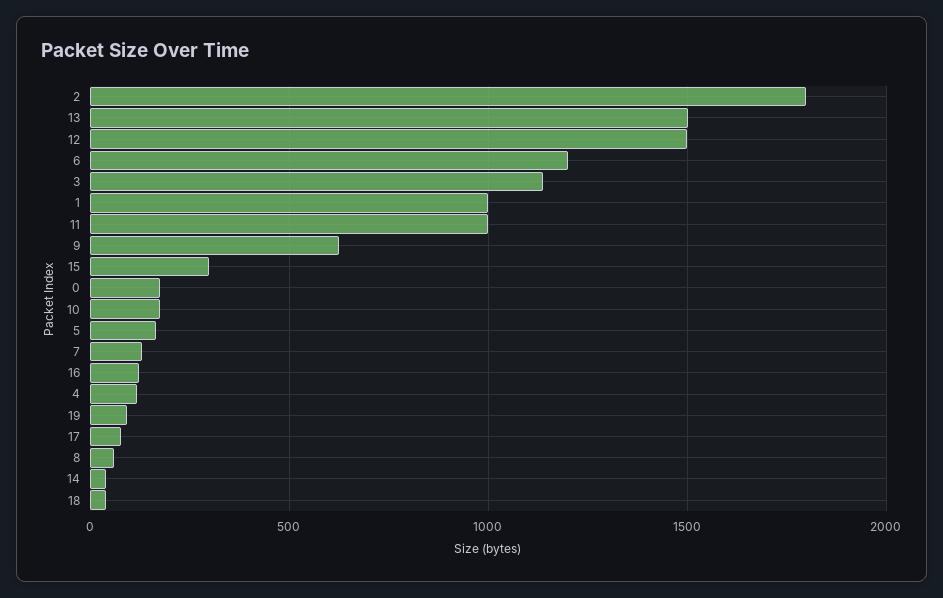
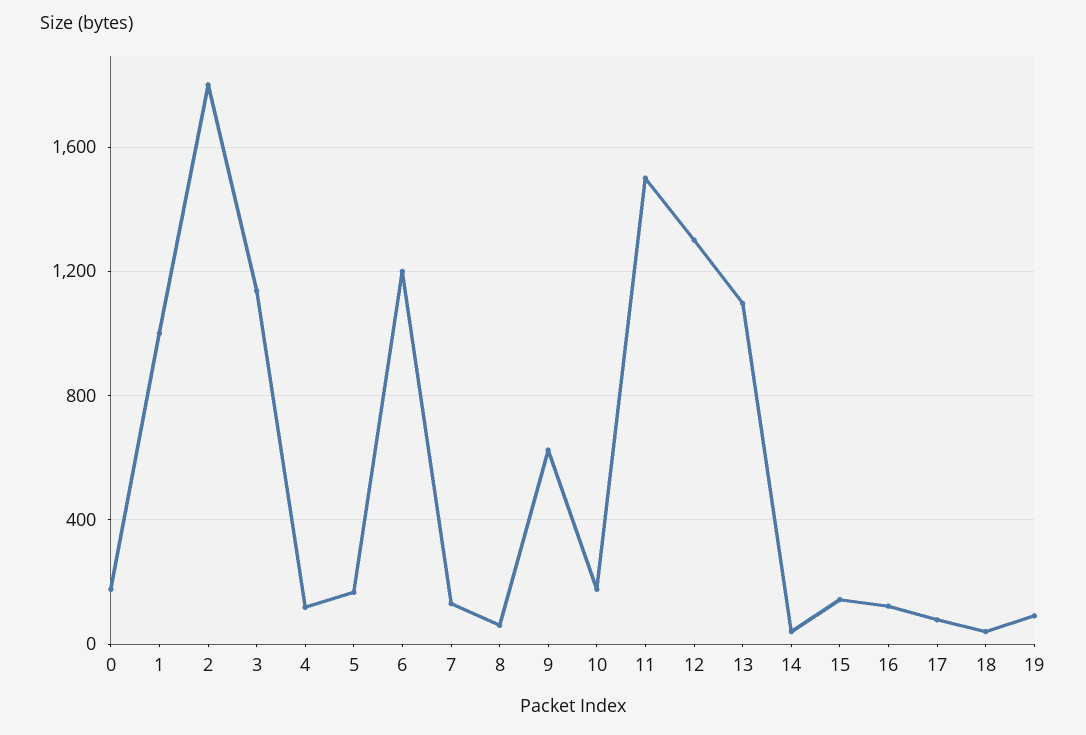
  {
    "2": 1800,
-   "13": 1500,
+   "13": 1100,
-   "12": 1500,
+   "12": 1300,
    "6": 1200,
    "3": 1150,
    "1": 1000,
-   "11": 1000,
+   "11": 1500,
    "9": 600,
-   "15": 300,
+   "15": 150,
    "0": 200,
    "10": 200,
    "5": 150,
    "7": 150,
    "16": 100,
    "4": 100,
    "19": 100,
    "17": 100,
    "8": 50,
    "14": 50,
    "18": 50
  }

